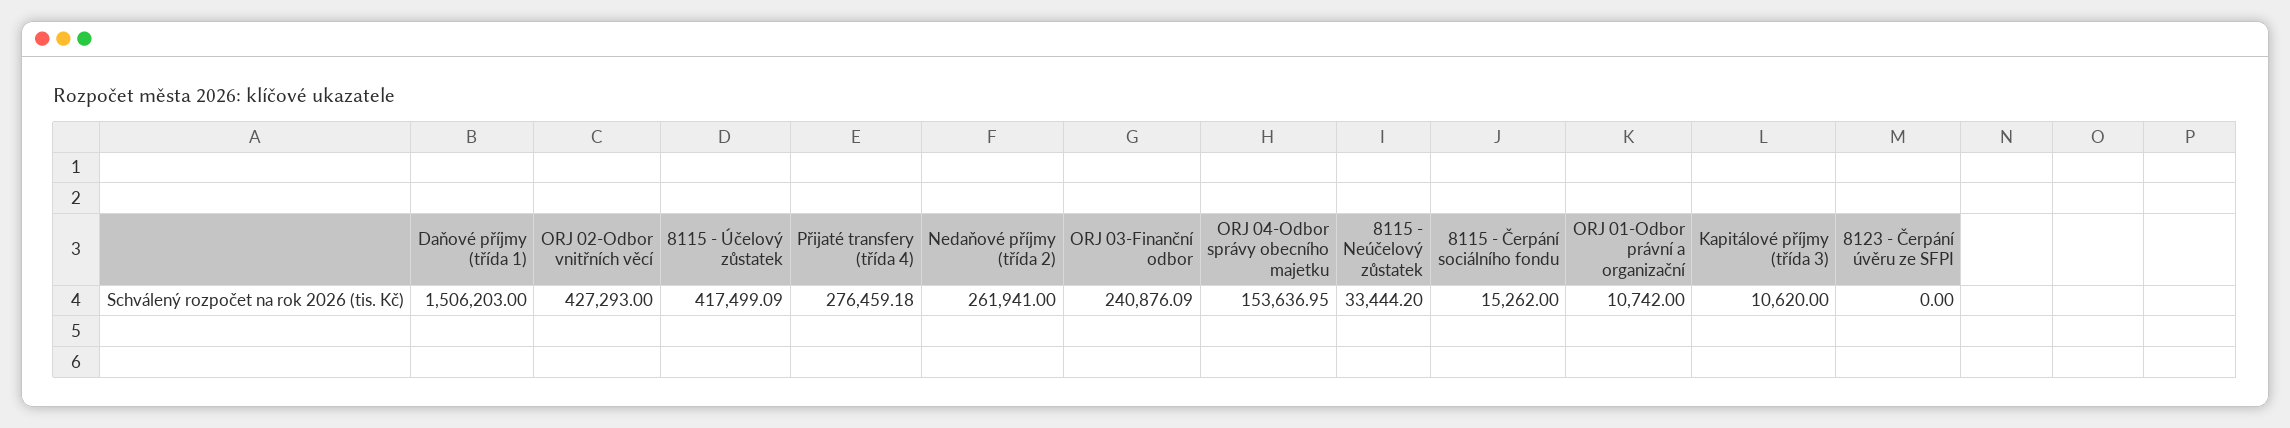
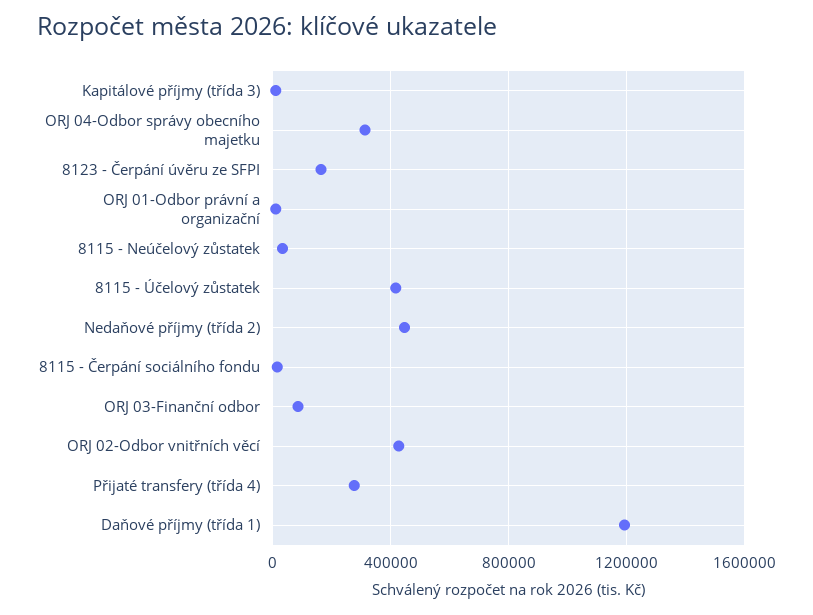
  {
-   "Daňové příjmy (třída 1)": 1506203,
+   "Daňové příjmy (třída 1)": 1200000,
    "ORJ 02-Odbor vnitřních věcí": 427293,
    "8115 - Účelový zůstatek": 417499.09,
    "Přijaté transfery (třída 4)": 276459.18,
-   "Nedaňové příjmy (třída 2)": 261941,
+   "Nedaňové příjmy (třída 2)": 450000,
-   "ORJ 03-Finanční odbor": 240876.09,
+   "ORJ 03-Finanční odbor": 100000,
-   "ORJ 04-Odbor správy obecního majetku": 153636.95,
+   "ORJ 04-Odbor správy obecního majetku": 300000,
    "8115 - Neúčelový zůstatek": 33444.2,
    "8115 - Čerpání sociálního fondu": 15262,
    "ORJ 01-Odbor právní a organizační": 10742,
    "Kapitálové příjmy (třída 3)": 10620,
-   "8123 - Čerpání úvěru ze SFPI": 0
+   "8123 - Čerpání úvěru ze SFPI": 150000
  }

